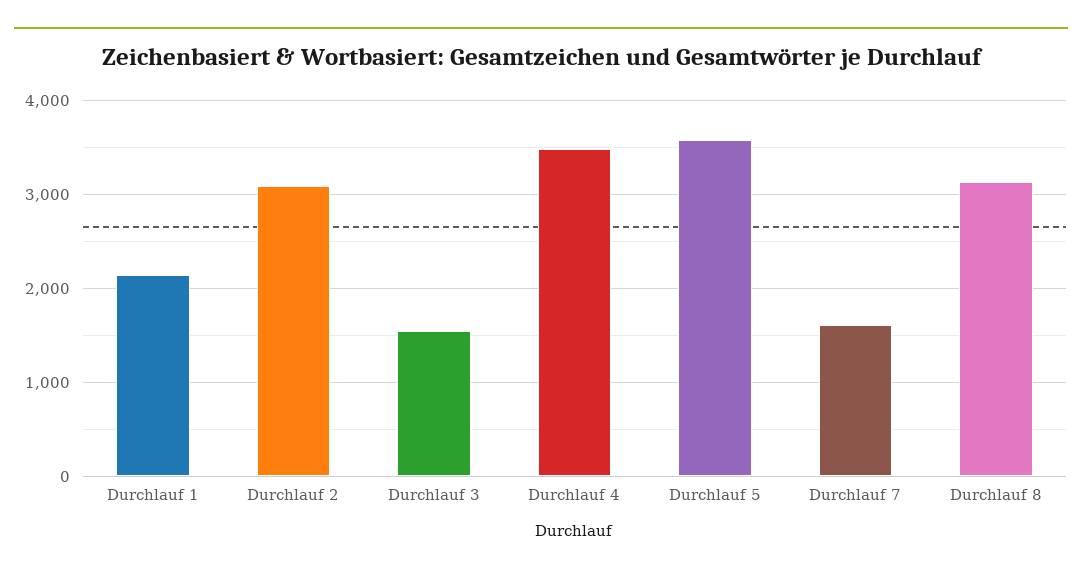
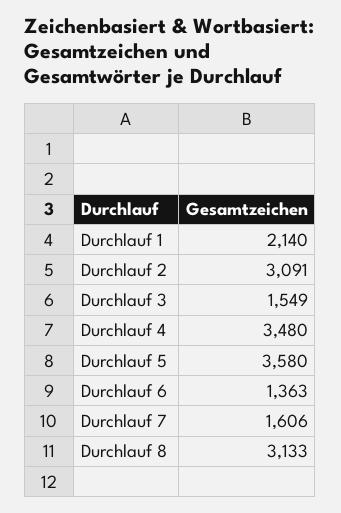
  {
    "Durchlauf 1": 2140,
    "Durchlauf 2": 3091,
    "Durchlauf 3": 1549,
    "Durchlauf 4": 3480,
    "Durchlauf 5": 3580,
    "Durchlauf 7": 1606,
-   "Durchlauf 8": 3133
+   "Durchlauf 8": 3133,
+   "Durchlauf 6": 1363
  }

